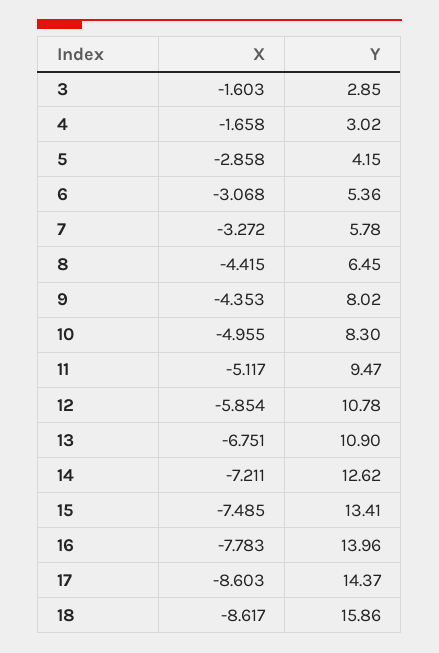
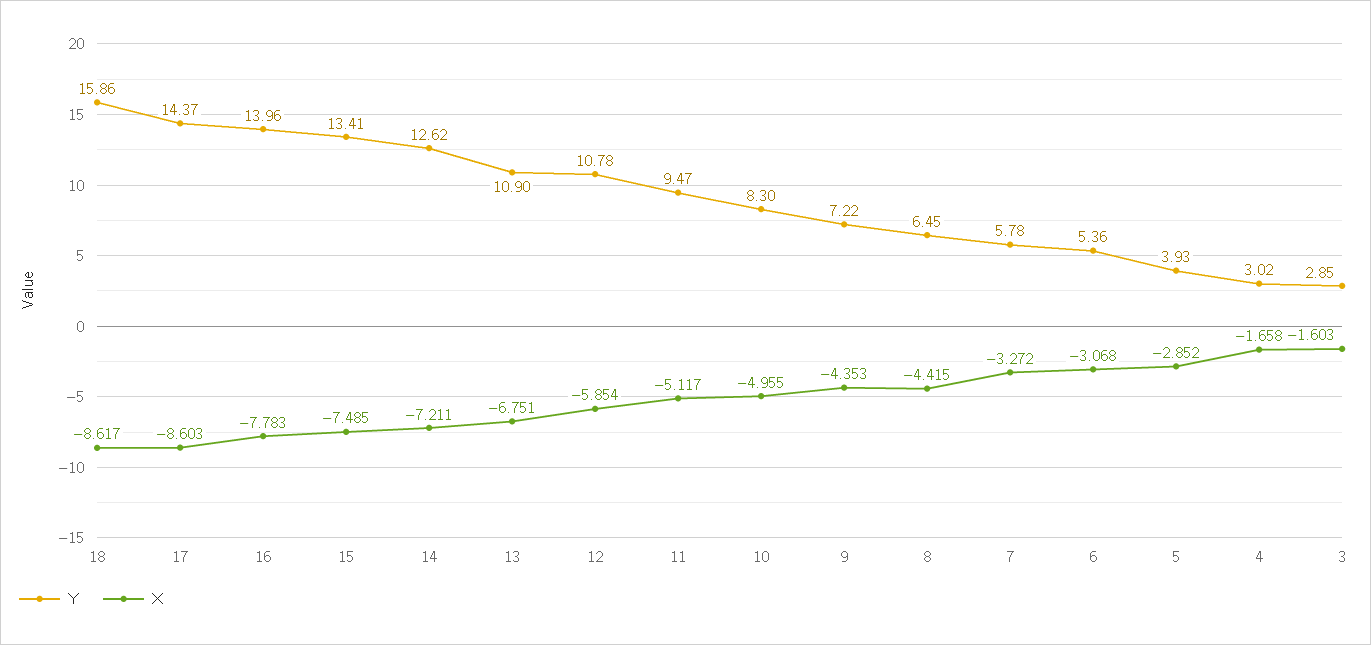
  {
    "X": {
      "3": -1.603,
      "4": -1.658,
-     "5": -2.858,
+     "5": -2.852,
      "6": -3.068,
      "7": -3.272,
      "8": -4.415,
      "9": -4.353,
      "10": -4.955,
      "11": -5.117,
      "12": -5.854,
      "13": -6.751,
      "14": -7.211,
      "15": -7.485,
      "16": -7.783,
      "17": -8.603,
      "18": -8.617
    },
    "Y": {
      "3": 2.85,
      "4": 3.02,
-     "5": 4.15,
+     "5": 3.93,
      "6": 5.36,
      "7": 5.78,
      "8": 6.45,
-     "9": 8.02,
+     "9": 7.22,
      "10": 8.3,
      "11": 9.47,
      "12": 10.78,
      "13": 10.9,
      "14": 12.62,
      "15": 13.41,
      "16": 13.96,
      "17": 14.37,
      "18": 15.86
    }
  }

